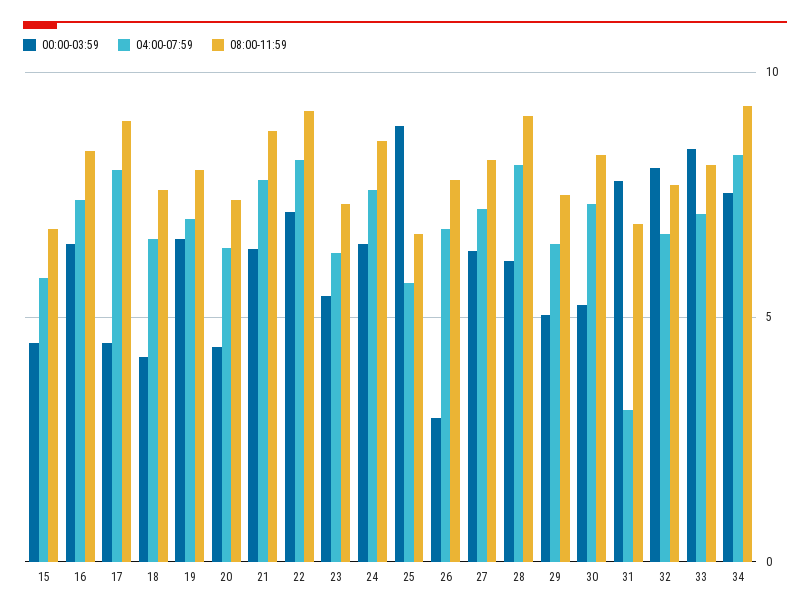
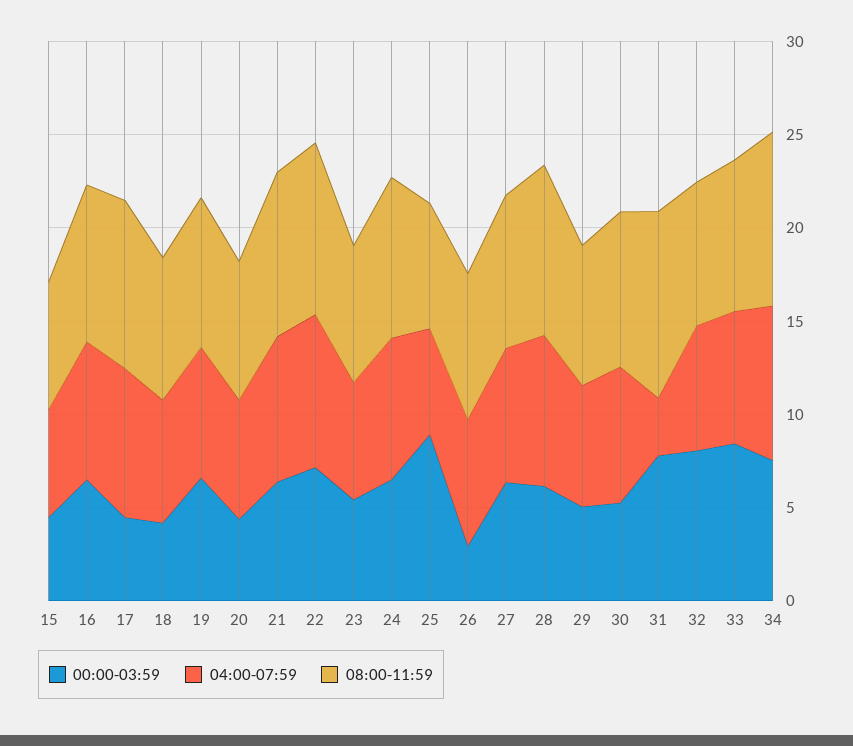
  {
    "00:00-03:59": {
      "15": 4.5,
      "16": 6.5,
      "17": 4.5,
      "18": 4,
      "19": 6.5,
      "20": 4.5,
      "21": 6.5,
      "22": 7,
      "23": 5.5,
      "24": 6.5,
      "25": 9,
      "26": 3,
      "27": 6.5,
      "28": 6,
      "29": 5,
      "30": 5.5,
      "31": 8,
      "32": 8,
      "33": 8.5,
      "34": 7.5
    },
    "04:00-07:59": {
      "15": 6,
      "16": 7.5,
      "17": 8,
      "18": 6.5,
      "19": 7,
      "20": 6.5,
      "21": 8,
      "22": 8,
      "23": 6.5,
      "24": 7.5,
      "25": 5.5,
      "26": 7,
      "27": 7,
      "28": 8,
      "29": 6.5,
      "30": 7.5,
      "31": 3,
      "32": 6.5,
      "33": 7,
      "34": 8.5
    },
    "08:00-11:59": {
      "15": 7,
      "16": 8.5,
      "17": 9,
      "18": 7.5,
      "19": 8,
      "20": 7.5,
      "21": 9,
      "22": 9,
      "23": 7.5,
      "24": 8.5,
      "25": 6.5,
      "26": 8,
      "27": 8,
      "28": 9,
      "29": 7.5,
      "30": 8.5,
-     "31": 7,
+     "31": 10,
      "32": 7.5,
      "33": 8,
      "34": 9.5
    }
  }

